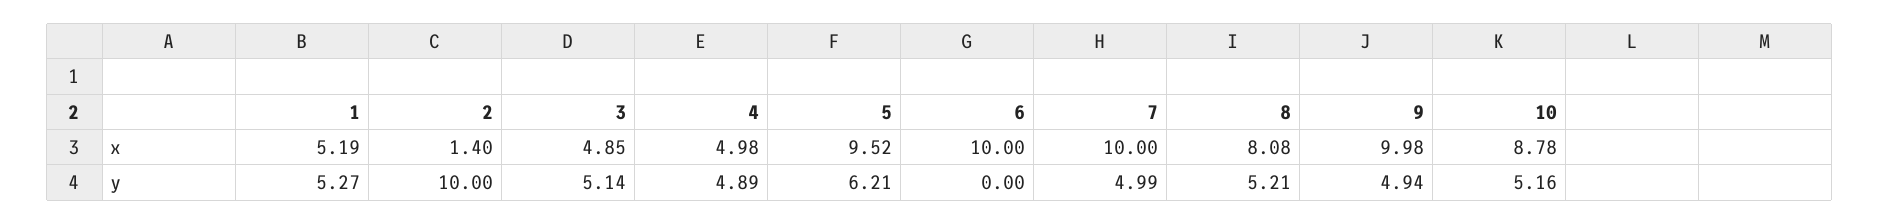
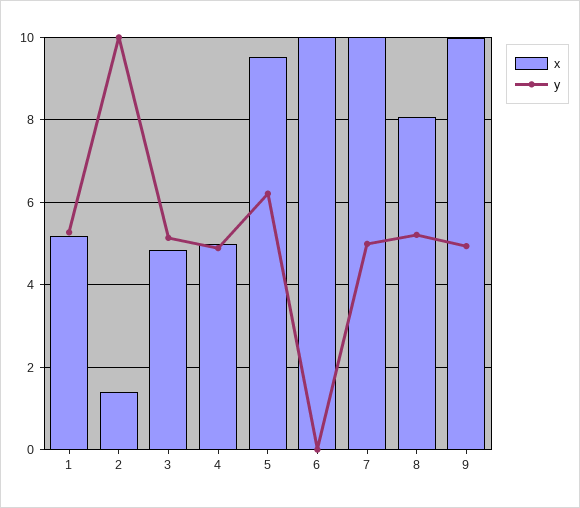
  {
    "x": {
      "1": 5.19,
      "2": 1.4,
      "3": 4.85,
      "4": 4.98,
      "5": 9.52,
      "6": 10,
      "7": 10,
      "8": 8.08,
-     "9": 9.98,
+     "9": 9.98
-     "10": 8.78
    },
    "y": {
      "1": 5.27,
      "2": 10,
      "3": 5.14,
      "4": 4.89,
      "5": 6.21,
      "6": 0,
      "7": 4.99,
      "8": 5.21,
-     "9": 4.94,
+     "9": 4.94
-     "10": 5.16
    }
  }

